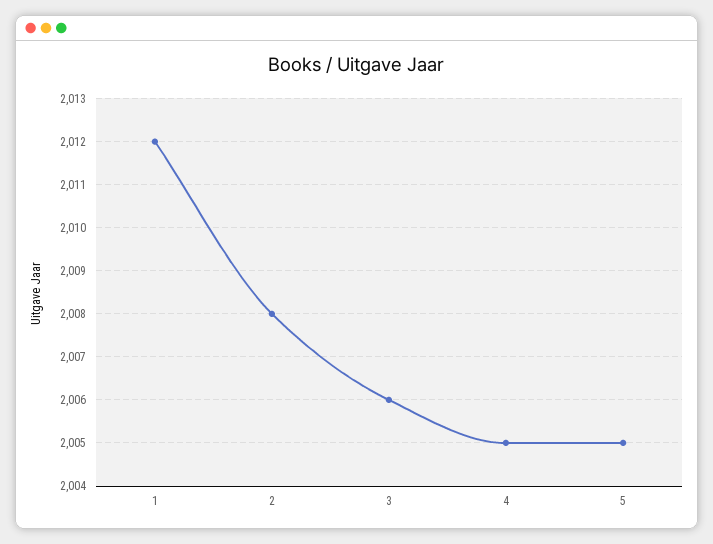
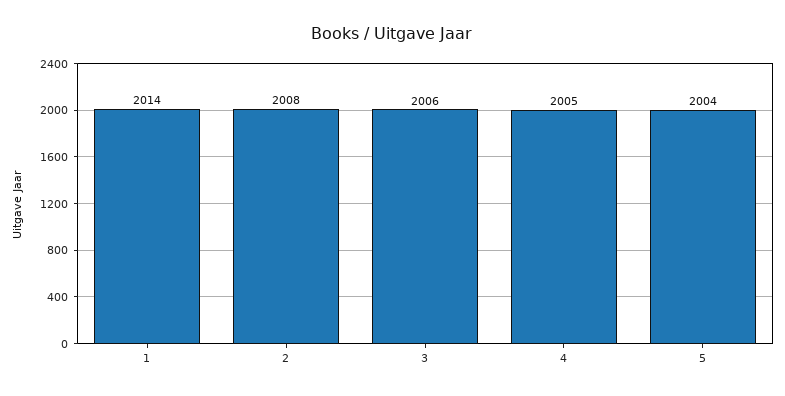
  {
-   "1": 2012,
+   "1": 2014,
    "2": 2008,
    "3": 2006,
    "4": 2005,
-   "5": 2005
+   "5": 2004
  }

